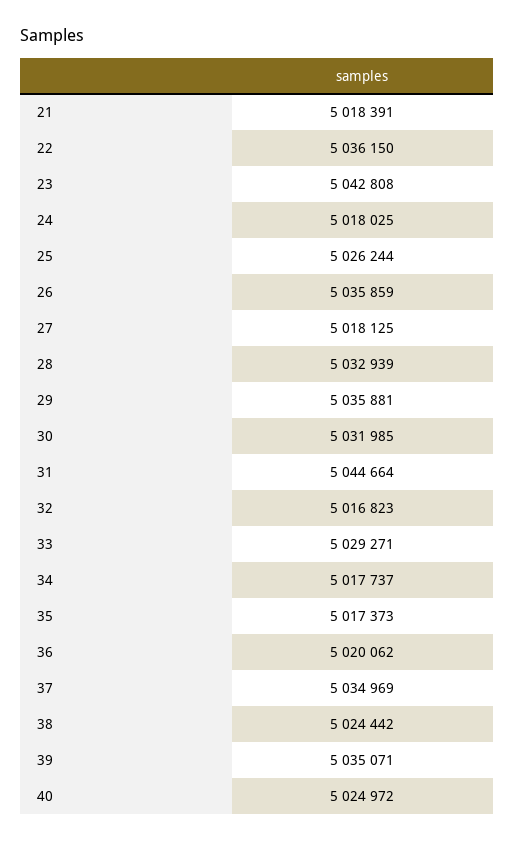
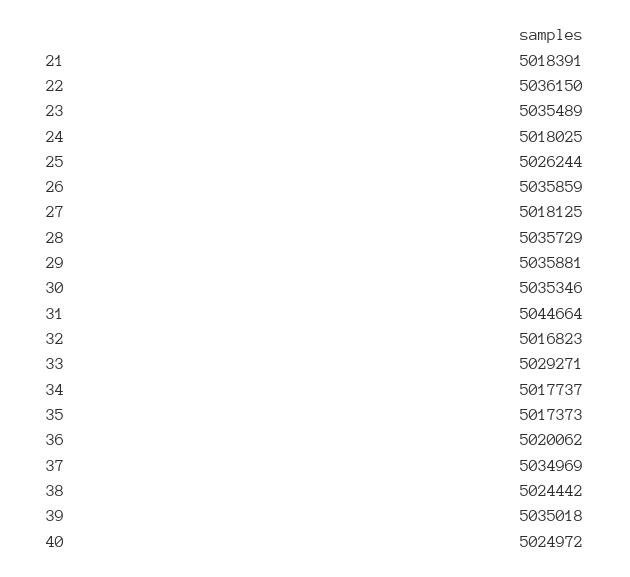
  {
    "21": 5018391,
    "22": 5036150,
-   "23": 5042808,
+   "23": 5035489,
    "24": 5018025,
    "25": 5026244,
    "26": 5035859,
    "27": 5018125,
-   "28": 5032939,
+   "28": 5035729,
    "29": 5035881,
-   "30": 5031985,
+   "30": 5035346,
    "31": 5044664,
    "32": 5016823,
    "33": 5029271,
    "34": 5017737,
    "35": 5017373,
    "36": 5020062,
    "37": 5034969,
    "38": 5024442,
-   "39": 5035071,
+   "39": 5035018,
    "40": 5024972
  }

